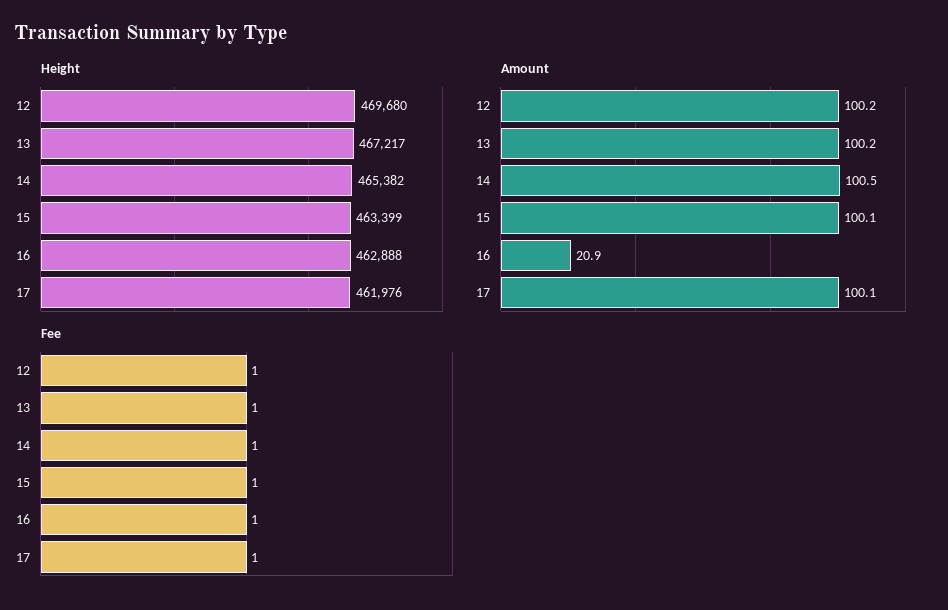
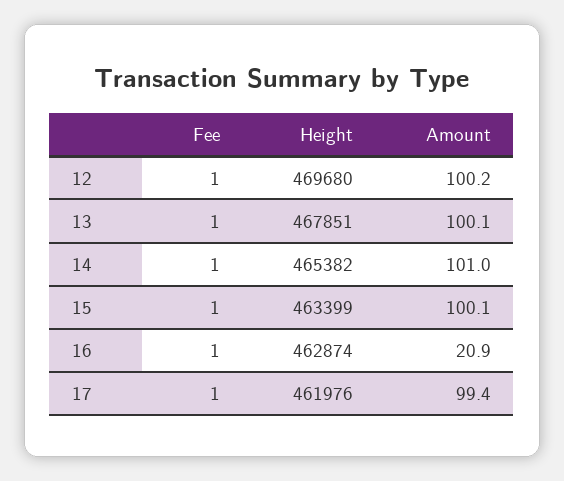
  {
    "Height": {
      "12": 469680,
-     "13": 467217,
+     "13": 467851,
      "14": 465382,
      "15": 463399,
-     "16": 462888,
+     "16": 462874,
      "17": 461976
    },
    "Amount": {
      "12": 100.2,
-     "13": 100.2,
+     "13": 100.1,
-     "14": 100.5,
+     "14": 101,
      "15": 100.1,
      "16": 20.9,
-     "17": 100.1
+     "17": 99.4
    },
    "Fee": {
      "12": 1,
      "13": 1,
      "14": 1,
      "15": 1,
      "16": 1,
      "17": 1
    }
  }

